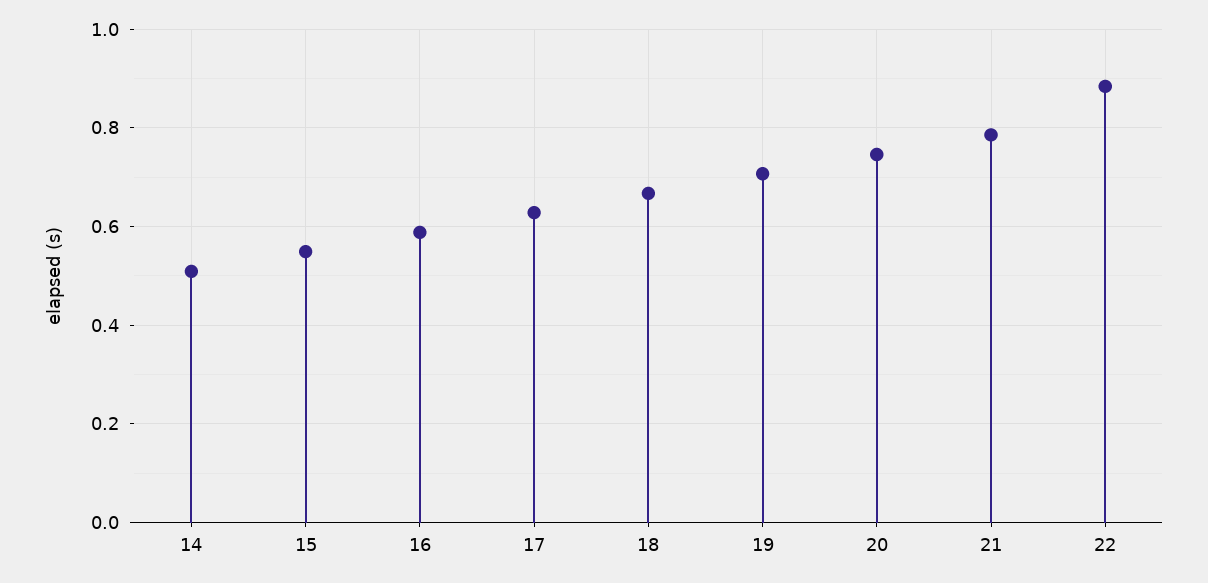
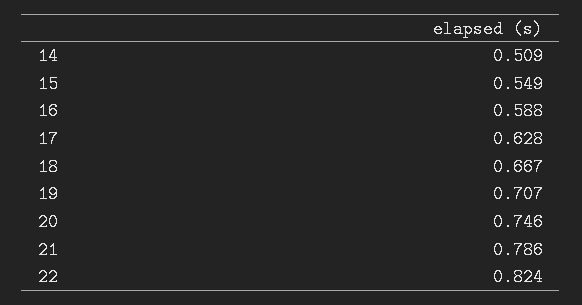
  {
    "14": 0.509,
    "15": 0.549,
    "16": 0.588,
    "17": 0.628,
    "18": 0.667,
    "19": 0.707,
    "20": 0.746,
    "21": 0.786,
-   "22": 0.88
+   "22": 0.824
  }

